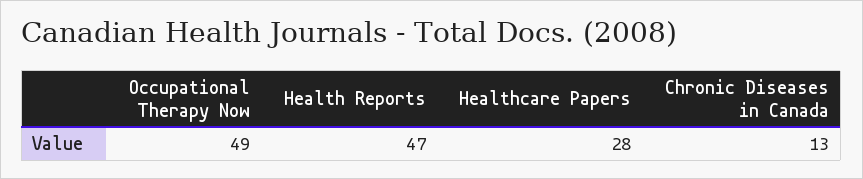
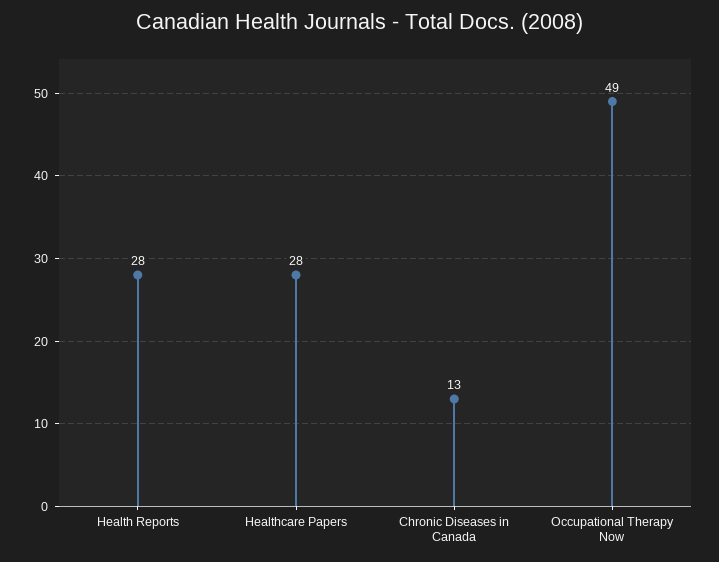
  {
    "Occupational Therapy Now": 49,
-   "Health Reports": 47,
+   "Health Reports": 28,
    "Healthcare Papers": 28,
    "Chronic Diseases in Canada": 13
  }

